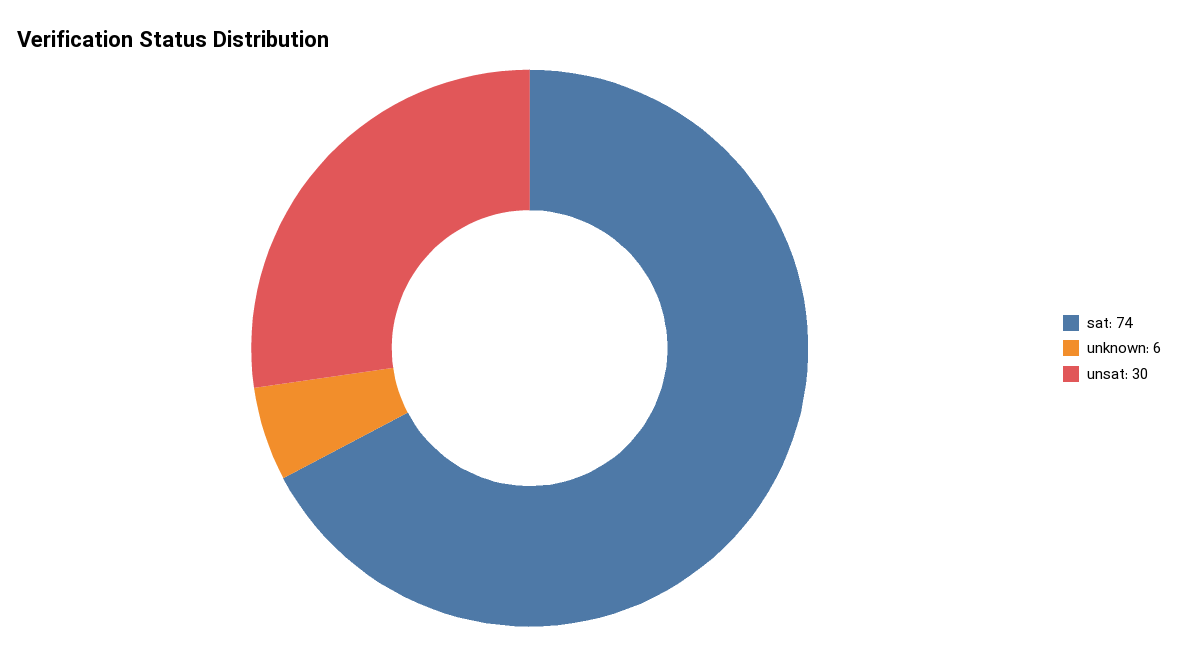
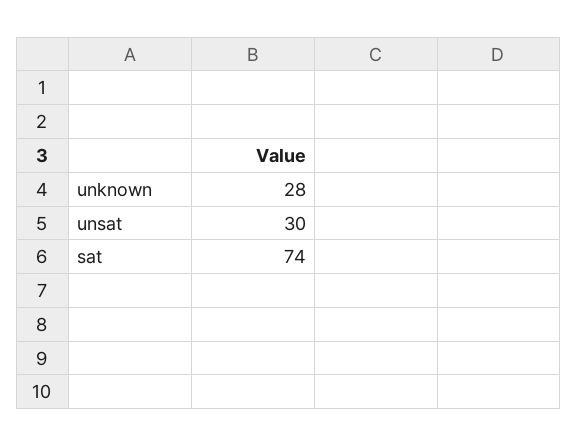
  {
    "sat": 74,
-   "unknown": 6,
+   "unknown": 28,
    "unsat": 30
  }

